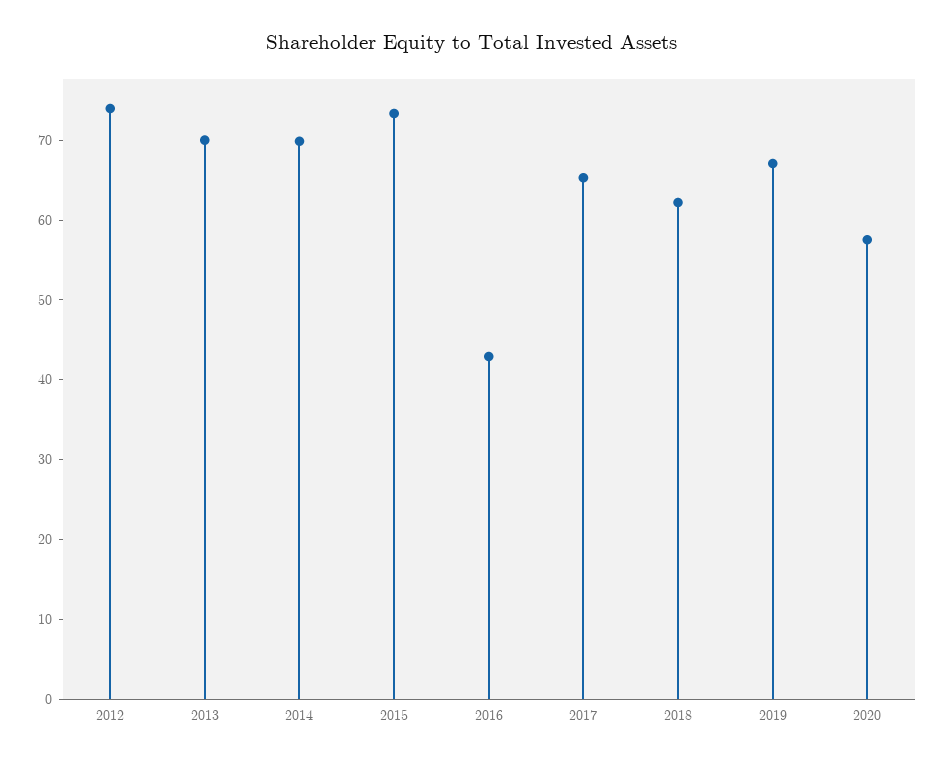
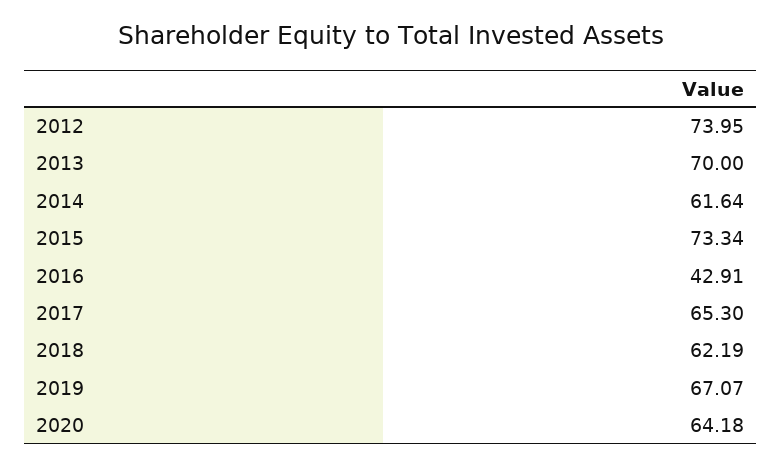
  {
    "2012": 73.95,
    "2013": 70,
-   "2014": 70,
+   "2014": 61.64,
    "2015": 73.34,
    "2016": 42.91,
    "2017": 65.3,
    "2018": 62.19,
    "2019": 67.07,
-   "2020": 58
+   "2020": 64.18
  }

